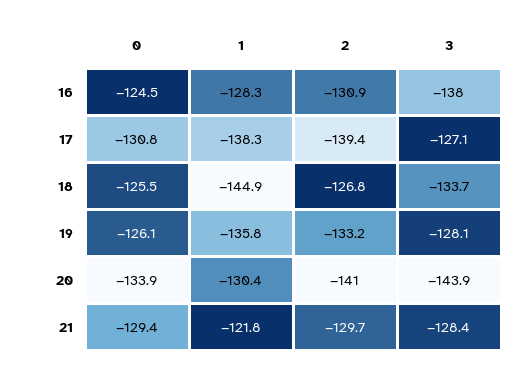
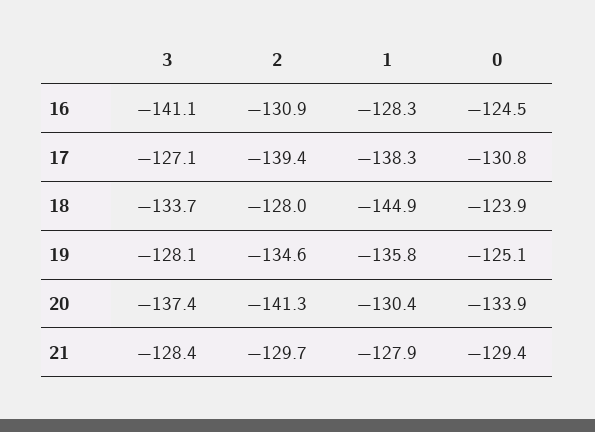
  {
    "0": {
      "16": -124.5,
      "17": -130.8,
-     "18": -125.5,
+     "18": -123.9,
-     "19": -126.1,
+     "19": -125.1,
      "20": -133.9,
      "21": -129.4
    },
    "1": {
      "16": -128.3,
      "17": -138.3,
      "18": -144.9,
      "19": -135.8,
      "20": -130.4,
-     "21": -121.8
+     "21": -127.9
    },
    "2": {
      "16": -130.9,
      "17": -139.4,
-     "18": -126.8,
+     "18": -128,
-     "19": -133.2,
+     "19": -134.6,
-     "20": -141,
+     "20": -141.3,
      "21": -129.7
    },
    "3": {
-     "16": -138,
+     "16": -141.1,
      "17": -127.1,
      "18": -133.7,
      "19": -128.1,
-     "20": -143.9,
+     "20": -137.4,
      "21": -128.4
    }
  }

